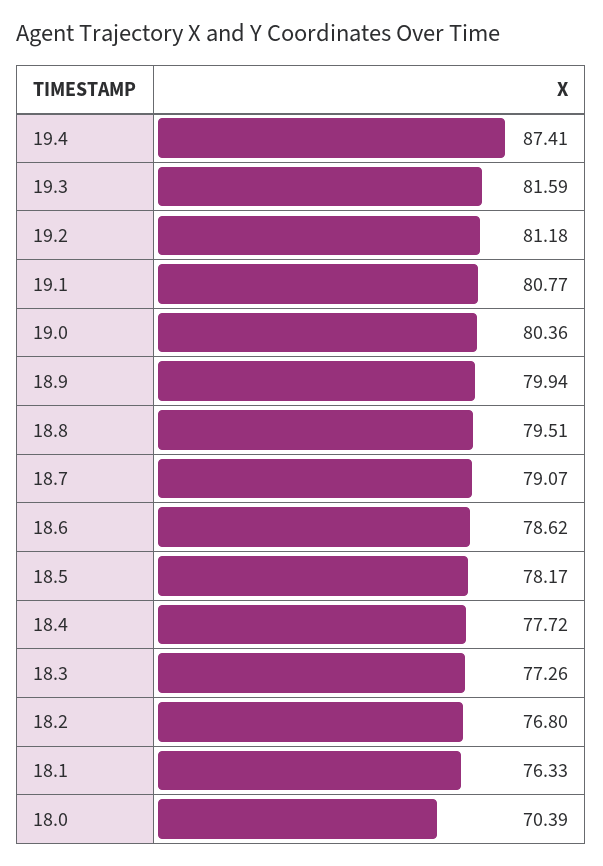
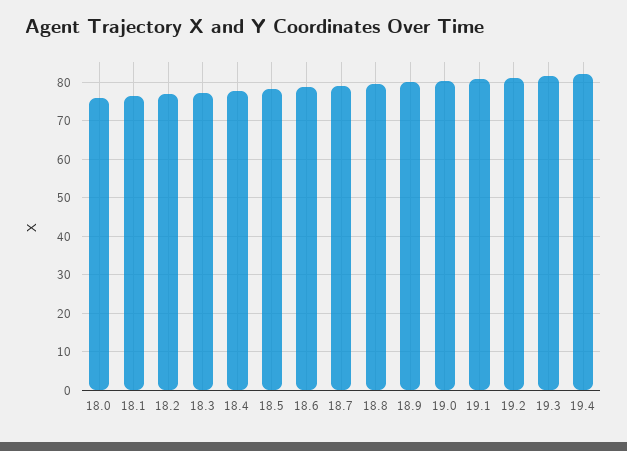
  {
-   "19.4": 87.41,
+   "19.4": 82,
    "19.3": 81.59,
    "19.2": 81.18,
    "19.1": 80.77,
    "19.0": 80.36,
    "18.9": 79.94,
    "18.8": 79.51,
    "18.7": 79.07,
    "18.6": 78.62,
    "18.5": 78.17,
    "18.4": 77.72,
    "18.3": 77.26,
    "18.2": 76.8,
    "18.1": 76.33,
-   "18.0": 70.39
+   "18.0": 76
  }

